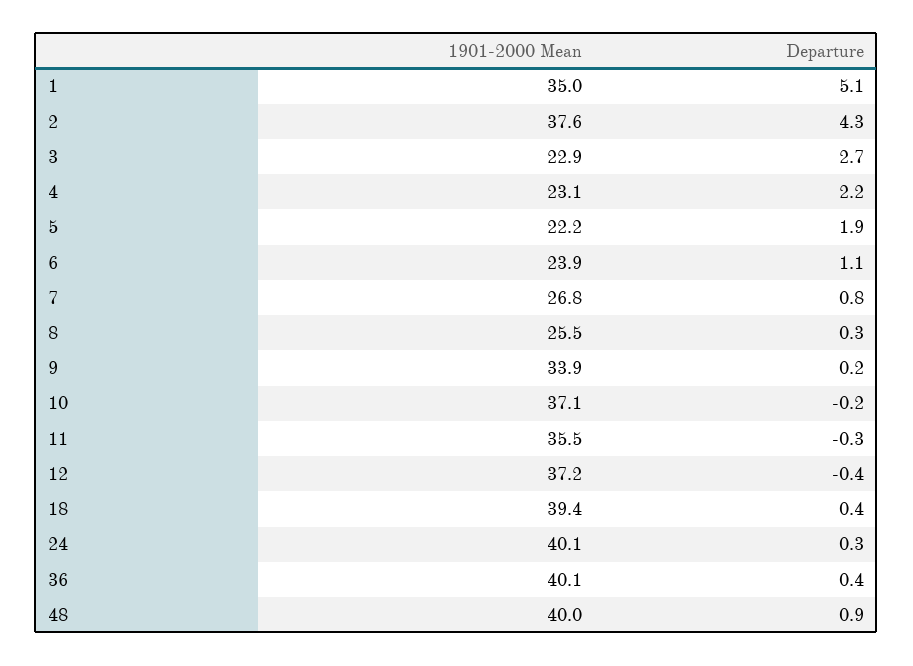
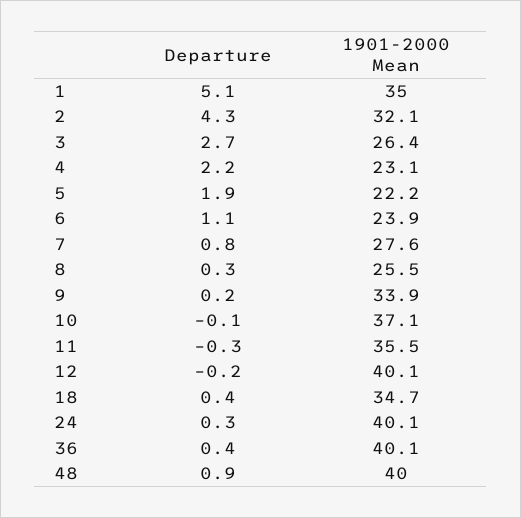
  {
    "1901-2000 Mean": {
      "1": 35,
-     "2": 37.6,
+     "2": 32.1,
-     "3": 22.9,
+     "3": 26.4,
      "4": 23.1,
      "5": 22.2,
      "6": 23.9,
-     "7": 26.8,
+     "7": 27.6,
      "8": 25.5,
      "9": 33.9,
      "10": 37.1,
      "11": 35.5,
-     "12": 37.2,
+     "12": 40.1,
-     "18": 39.4,
+     "18": 34.7,
      "24": 40.1,
      "36": 40.1,
      "48": 40
    },
    "Departure": {
      "1": 5.1,
      "2": 4.3,
      "3": 2.7,
      "4": 2.2,
      "5": 1.9,
      "6": 1.1,
      "7": 0.8,
      "8": 0.3,
      "9": 0.2,
-     "10": -0.2,
+     "10": -0.1,
      "11": -0.3,
-     "12": -0.4,
+     "12": -0.2,
      "18": 0.4,
      "24": 0.3,
      "36": 0.4,
      "48": 0.9
    }
  }

